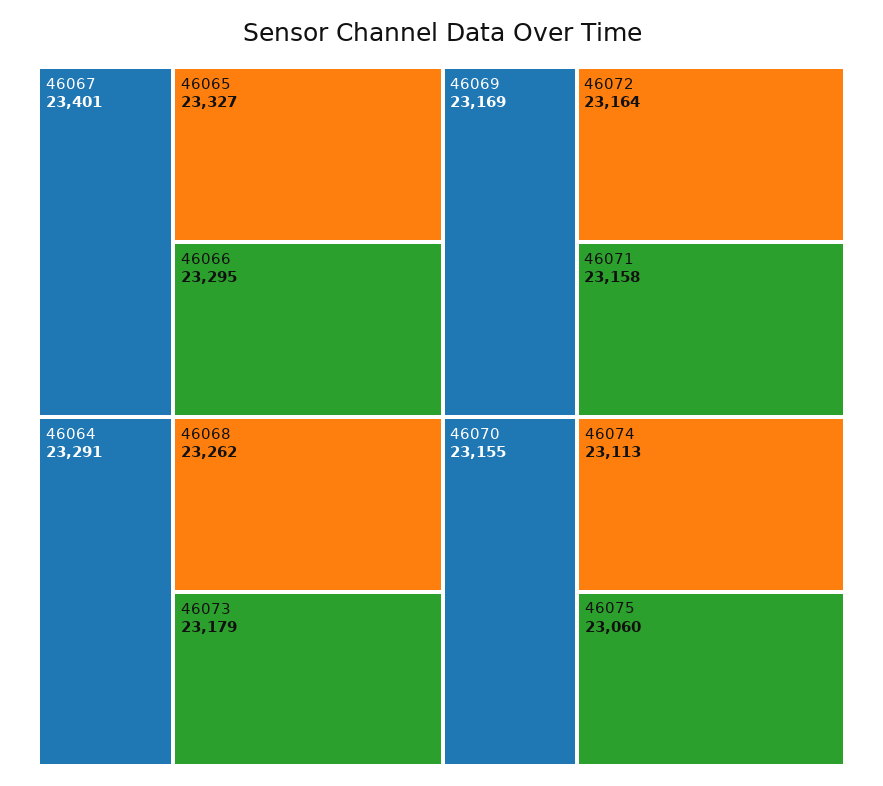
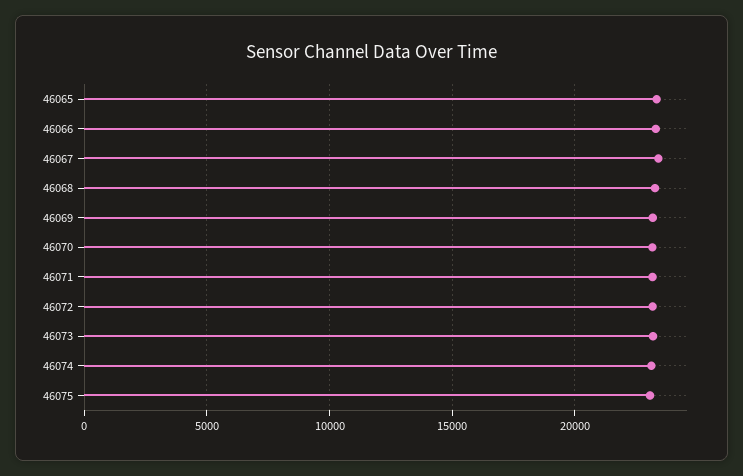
  {
    "46067": 23401,
    "46065": 23327,
    "46066": 23295,
-   "46064": 23291,
    "46068": 23262,
    "46073": 23179,
    "46069": 23169,
    "46072": 23164,
    "46071": 23158,
    "46070": 23155,
    "46074": 23113,
    "46075": 23060
  }

